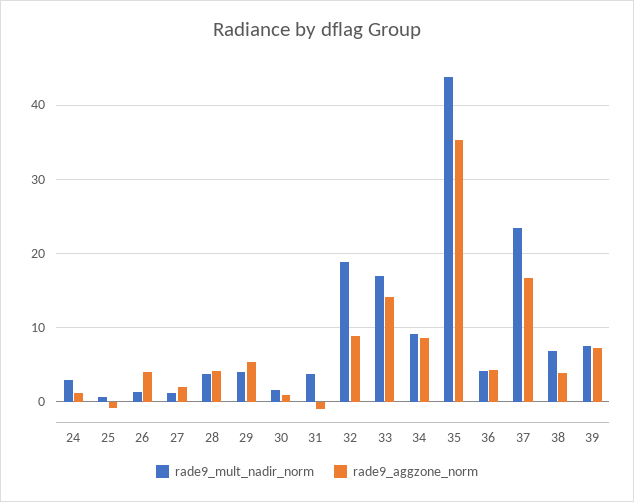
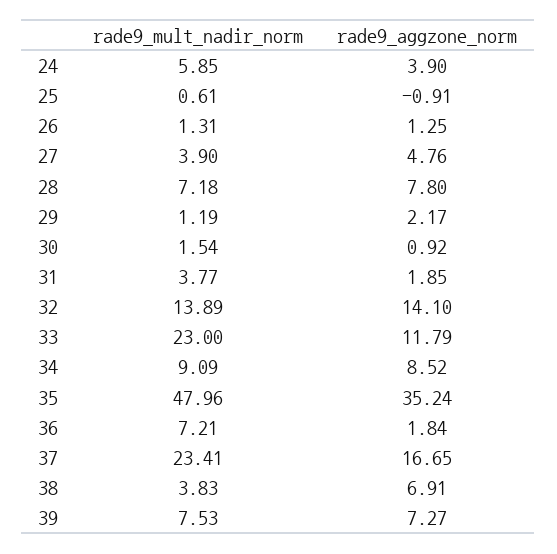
  {
    "rade9_mult_nadir_norm": {
-     "24": 3,
+     "24": 5.85,
      "25": 0.61,
      "26": 1.31,
-     "27": 1,
+     "27": 3.9,
-     "28": 4,
+     "28": 7.18,
-     "29": 4,
+     "29": 1.19,
      "30": 1.54,
      "31": 3.77,
-     "32": 19,
+     "32": 13.89,
-     "33": 17,
+     "33": 23,
      "34": 9.09,
-     "35": 44,
+     "35": 47.96,
-     "36": 4,
+     "36": 7.21,
      "37": 23.41,
-     "38": 7,
+     "38": 3.83,
      "39": 7.53
    },
    "rade9_aggzone_norm": {
-     "24": 1,
+     "24": 3.9,
      "25": -0.91,
-     "26": 4,
+     "26": 1.25,
-     "27": 2,
+     "27": 4.76,
-     "28": 4,
+     "28": 7.8,
-     "29": 5,
+     "29": 2.17,
      "30": 0.92,
-     "31": -1,
+     "31": 1.85,
-     "32": 9,
+     "32": 14.1,
-     "33": 14,
+     "33": 11.79,
      "34": 8.52,
      "35": 35.24,
-     "36": 4,
+     "36": 1.84,
      "37": 16.65,
-     "38": 4,
+     "38": 6.91,
      "39": 7.27
    }
  }

